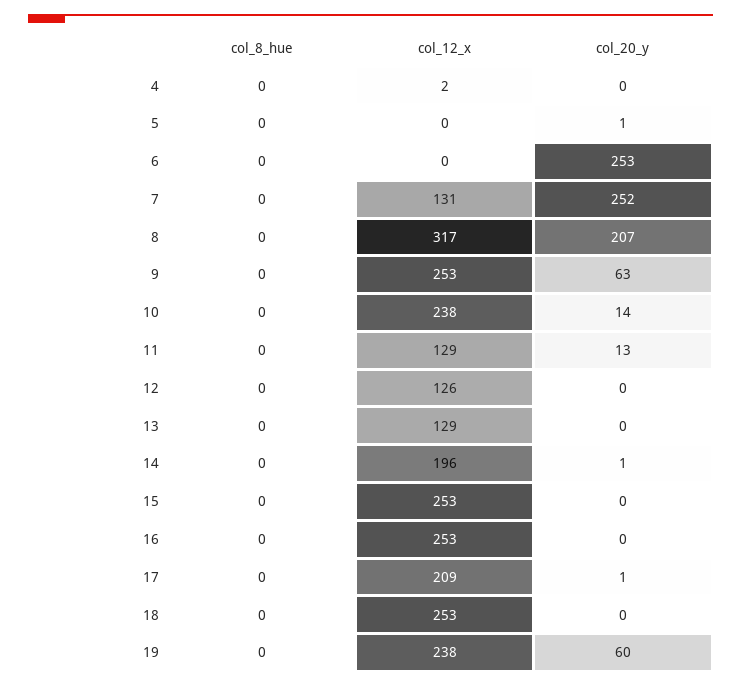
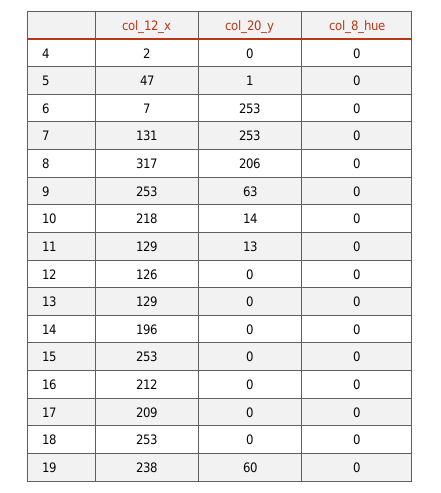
  {
    "col_8_hue": {
      "4": 0,
      "5": 0,
      "6": 0,
      "7": 0,
      "8": 0,
      "9": 0,
      "10": 0,
      "11": 0,
      "12": 0,
      "13": 0,
      "14": 0,
      "15": 0,
      "16": 0,
      "17": 0,
      "18": 0,
      "19": 0
    },
    "col_12_x": {
      "4": 2,
-     "5": 0,
+     "5": 47,
-     "6": 0,
+     "6": 7,
      "7": 131,
      "8": 317,
      "9": 253,
-     "10": 238,
+     "10": 218,
      "11": 129,
      "12": 126,
      "13": 129,
      "14": 196,
      "15": 253,
-     "16": 253,
+     "16": 212,
      "17": 209,
      "18": 253,
      "19": 238
    },
    "col_20_y": {
      "4": 0,
      "5": 1,
      "6": 253,
-     "7": 252,
+     "7": 253,
-     "8": 207,
+     "8": 206,
      "9": 63,
      "10": 14,
      "11": 13,
      "12": 0,
      "13": 0,
-     "14": 1,
+     "14": 0,
      "15": 0,
      "16": 0,
-     "17": 1,
+     "17": 0,
      "18": 0,
      "19": 60
    }
  }

